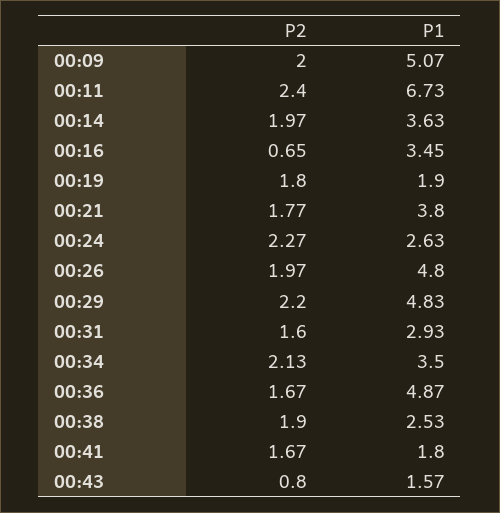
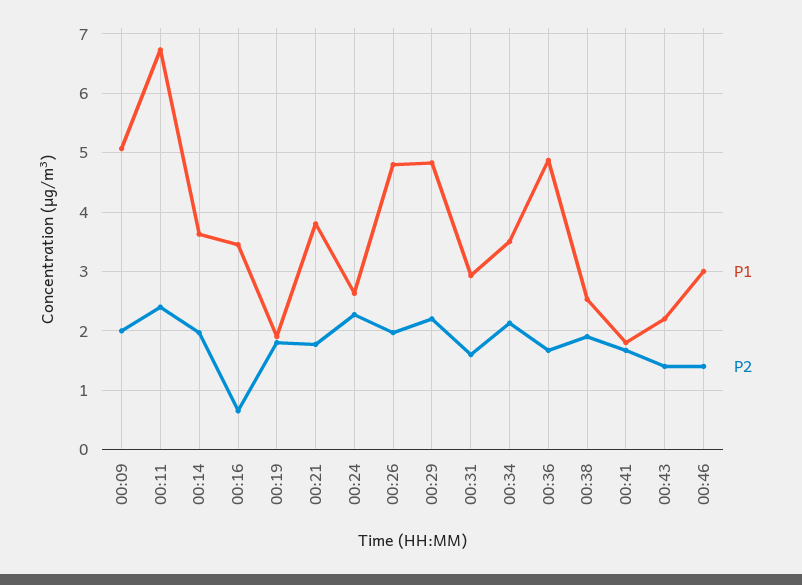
  {
    "P2": {
      "00:09": 2,
      "00:11": 2.4,
      "00:14": 1.97,
      "00:16": 0.65,
      "00:19": 1.8,
      "00:21": 1.77,
      "00:24": 2.27,
      "00:26": 1.97,
      "00:29": 2.2,
      "00:31": 1.6,
      "00:34": 2.13,
      "00:36": 1.67,
      "00:38": 1.9,
      "00:41": 1.67,
-     "00:43": 0.8
+     "00:43": 1.4,
+     "00:46": 1.4
    },
    "P1": {
      "00:09": 5.07,
      "00:11": 6.73,
      "00:14": 3.63,
      "00:16": 3.45,
      "00:19": 1.9,
      "00:21": 3.8,
      "00:24": 2.63,
      "00:26": 4.8,
      "00:29": 4.83,
      "00:31": 2.93,
      "00:34": 3.5,
      "00:36": 4.87,
      "00:38": 2.53,
      "00:41": 1.8,
-     "00:43": 1.57
+     "00:43": 2.2,
+     "00:46": 3
    }
  }

